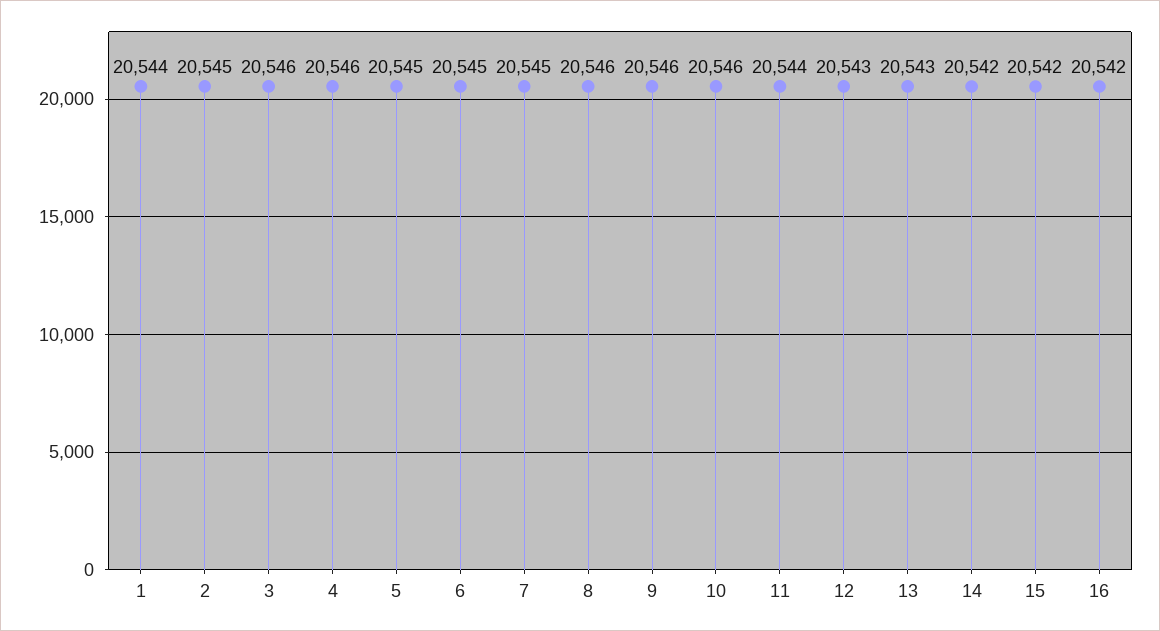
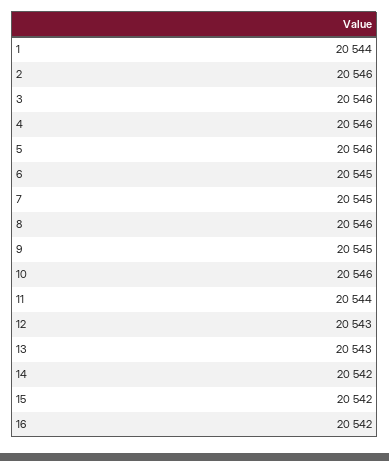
  {
    "1": 20544,
-   "2": 20545,
+   "2": 20546,
    "3": 20546,
    "4": 20546,
-   "5": 20545,
+   "5": 20546,
    "6": 20545,
    "7": 20545,
    "8": 20546,
-   "9": 20546,
+   "9": 20545,
    "10": 20546,
    "11": 20544,
    "12": 20543,
    "13": 20543,
    "14": 20542,
    "15": 20542,
    "16": 20542
  }

